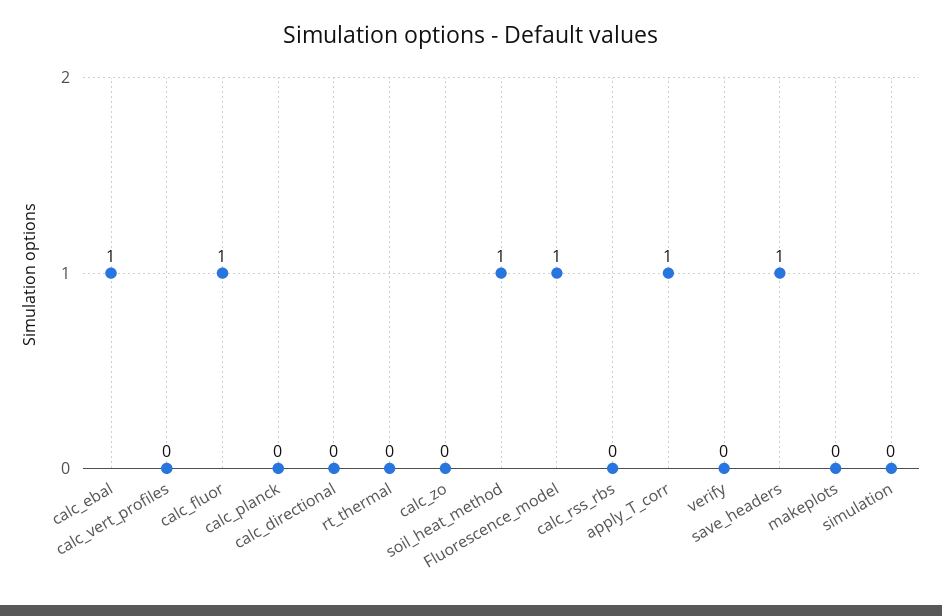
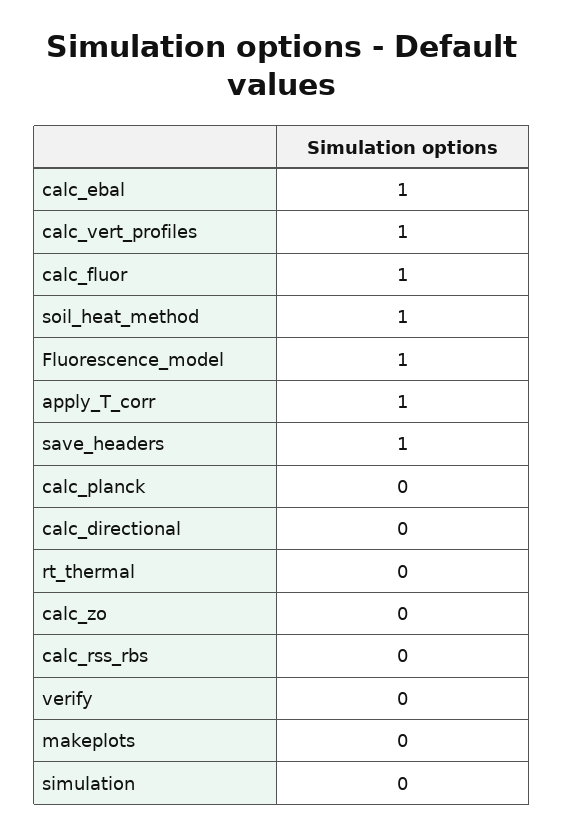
  {
    "calc_ebal": 1,
-   "calc_vert_profiles": 0,
+   "calc_vert_profiles": 1,
    "calc_fluor": 1,
    "calc_planck": 0,
    "calc_directional": 0,
    "rt_thermal": 0,
    "calc_zo": 0,
    "soil_heat_method": 1,
    "Fluorescence_model": 1,
    "calc_rss_rbs": 0,
    "apply_T_corr": 1,
    "verify": 0,
    "save_headers": 1,
    "makeplots": 0,
    "simulation": 0
  }

